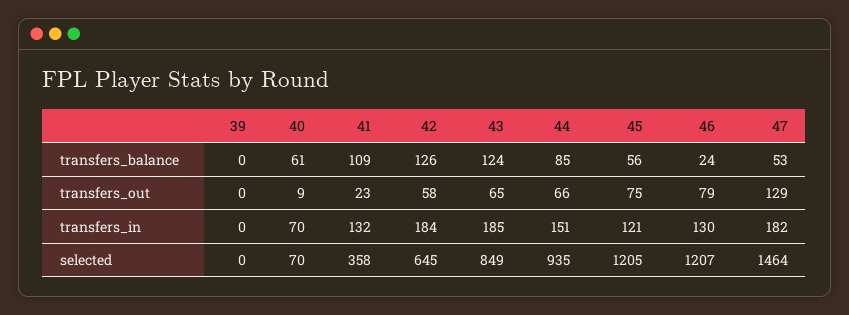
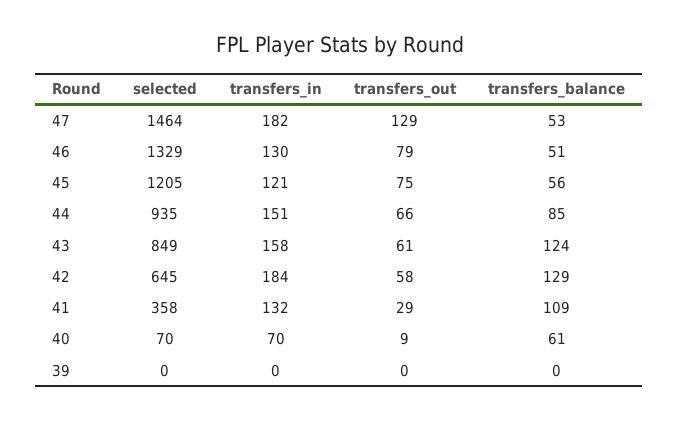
  {
    "39": {
      "transfers_balance": 0,
      "transfers_out": 0,
      "transfers_in": 0,
      "selected": 0
    },
    "40": {
      "transfers_balance": 61,
      "transfers_out": 9,
      "transfers_in": 70,
      "selected": 70
    },
    "41": {
      "transfers_balance": 109,
-     "transfers_out": 23,
+     "transfers_out": 29,
      "transfers_in": 132,
      "selected": 358
    },
    "42": {
-     "transfers_balance": 126,
+     "transfers_balance": 129,
      "transfers_out": 58,
      "transfers_in": 184,
      "selected": 645
    },
    "43": {
      "transfers_balance": 124,
-     "transfers_out": 65,
+     "transfers_out": 61,
-     "transfers_in": 185,
+     "transfers_in": 158,
      "selected": 849
    },
    "44": {
      "transfers_balance": 85,
      "transfers_out": 66,
      "transfers_in": 151,
      "selected": 935
    },
    "45": {
      "transfers_balance": 56,
      "transfers_out": 75,
      "transfers_in": 121,
      "selected": 1205
    },
    "46": {
-     "transfers_balance": 24,
+     "transfers_balance": 51,
      "transfers_out": 79,
      "transfers_in": 130,
-     "selected": 1207
+     "selected": 1329
    },
    "47": {
      "transfers_balance": 53,
      "transfers_out": 129,
      "transfers_in": 182,
      "selected": 1464
    }
  }

